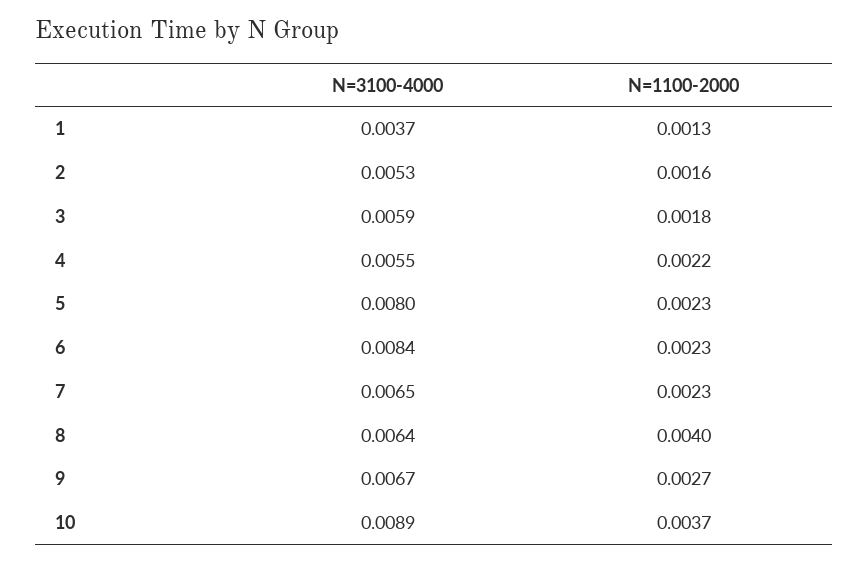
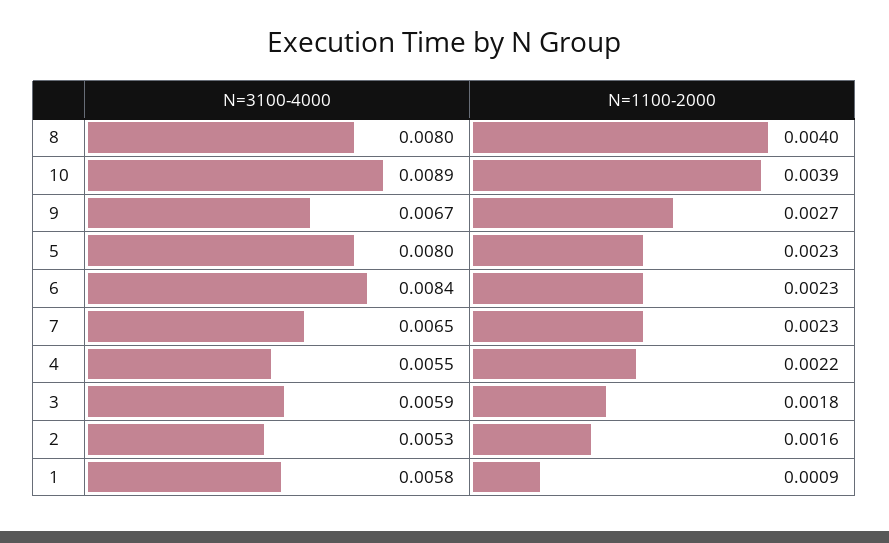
  {
    "N=3100-4000": {
-     "1": 0.0037,
+     "1": 0.0058,
      "2": 0.0053,
      "3": 0.0059,
      "4": 0.0055,
      "5": 0.008,
      "6": 0.0084,
      "7": 0.0065,
-     "8": 0.0064,
+     "8": 0.008,
      "9": 0.0067,
      "10": 0.0089
    },
    "N=1100-2000": {
-     "1": 0.0013,
+     "1": 0.0009,
      "2": 0.0016,
      "3": 0.0018,
      "4": 0.0022,
      "5": 0.0023,
      "6": 0.0023,
      "7": 0.0023,
      "8": 0.004,
      "9": 0.0027,
-     "10": 0.0037
+     "10": 0.0039
    }
  }

